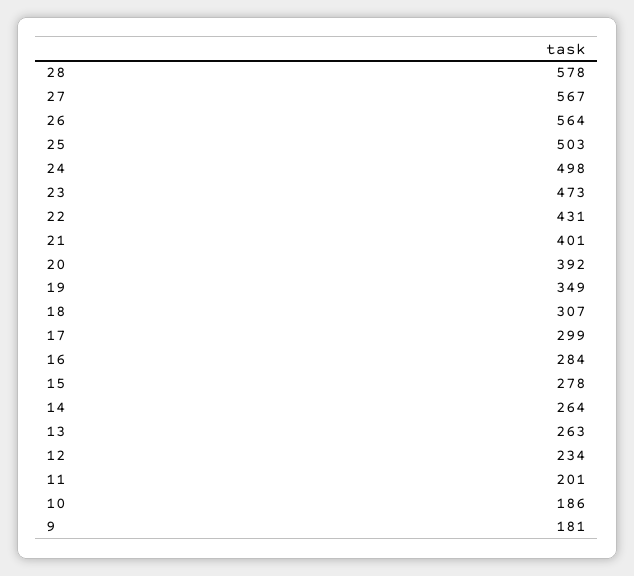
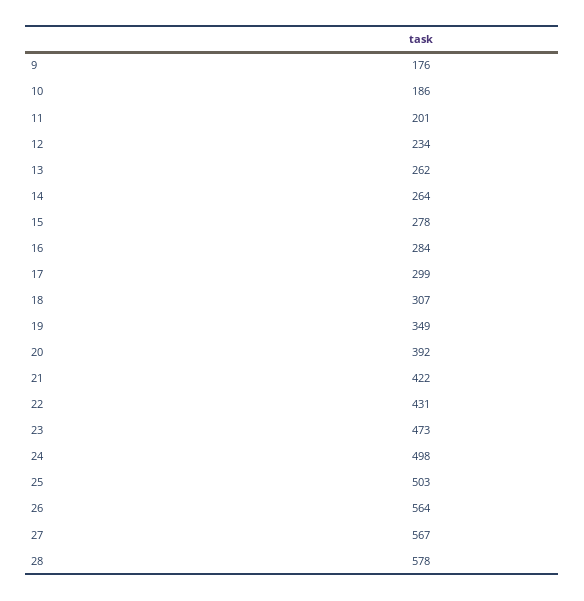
  {
    "28": 578,
    "27": 567,
    "26": 564,
    "25": 503,
    "24": 498,
    "23": 473,
    "22": 431,
-   "21": 401,
+   "21": 422,
    "20": 392,
    "19": 349,
    "18": 307,
    "17": 299,
    "16": 284,
    "15": 278,
    "14": 264,
-   "13": 263,
+   "13": 262,
    "12": 234,
    "11": 201,
    "10": 186,
-   "9": 181
+   "9": 176
  }

